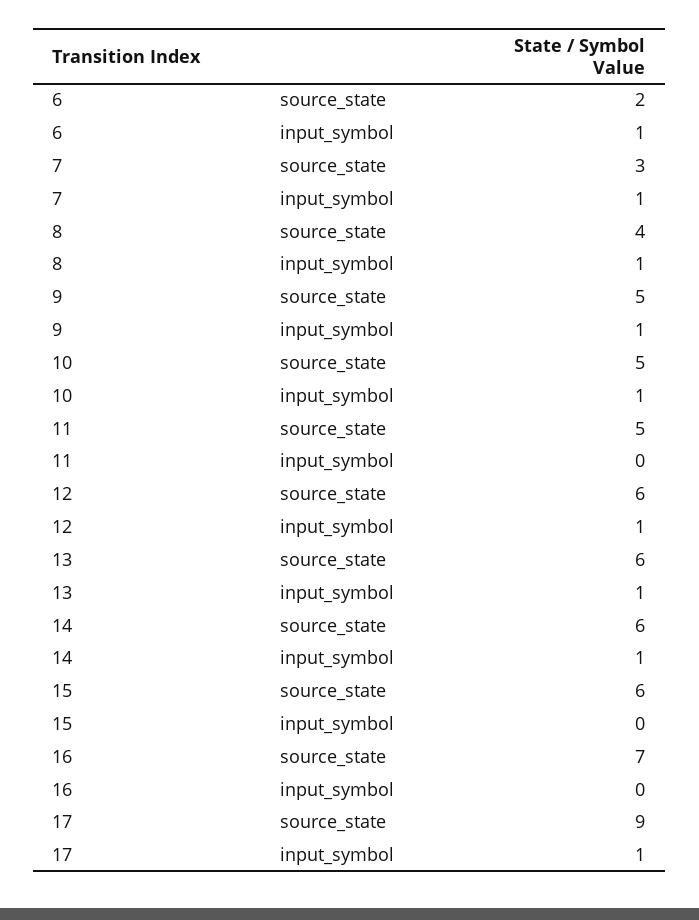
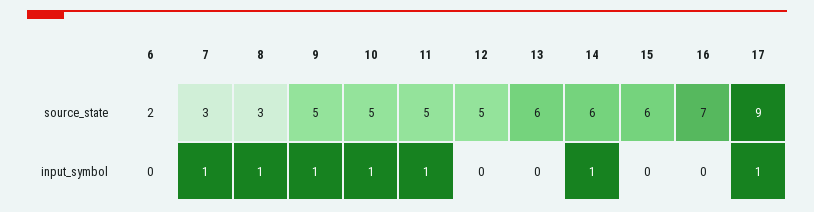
  {
    "6": {
      "source_state": 2,
-     "input_symbol": 1
+     "input_symbol": 0
    },
    "7": {
      "source_state": 3,
      "input_symbol": 1
    },
    "8": {
-     "source_state": 4,
+     "source_state": 3,
      "input_symbol": 1
    },
    "9": {
      "source_state": 5,
      "input_symbol": 1
    },
    "10": {
      "source_state": 5,
      "input_symbol": 1
    },
    "11": {
      "source_state": 5,
-     "input_symbol": 0
+     "input_symbol": 1
    },
    "12": {
-     "source_state": 6,
+     "source_state": 5,
-     "input_symbol": 1
+     "input_symbol": 0
    },
    "13": {
      "source_state": 6,
-     "input_symbol": 1
+     "input_symbol": 0
    },
    "14": {
      "source_state": 6,
      "input_symbol": 1
    },
    "15": {
      "source_state": 6,
      "input_symbol": 0
    },
    "16": {
      "source_state": 7,
      "input_symbol": 0
    },
    "17": {
      "source_state": 9,
      "input_symbol": 1
    }
  }

